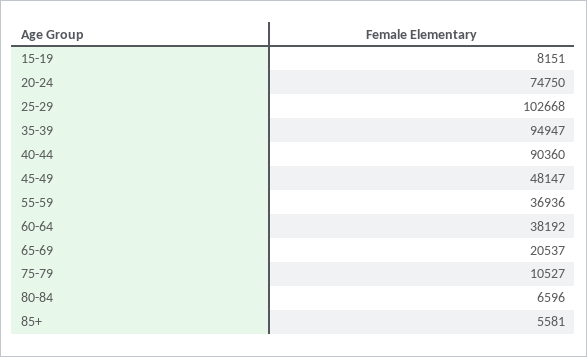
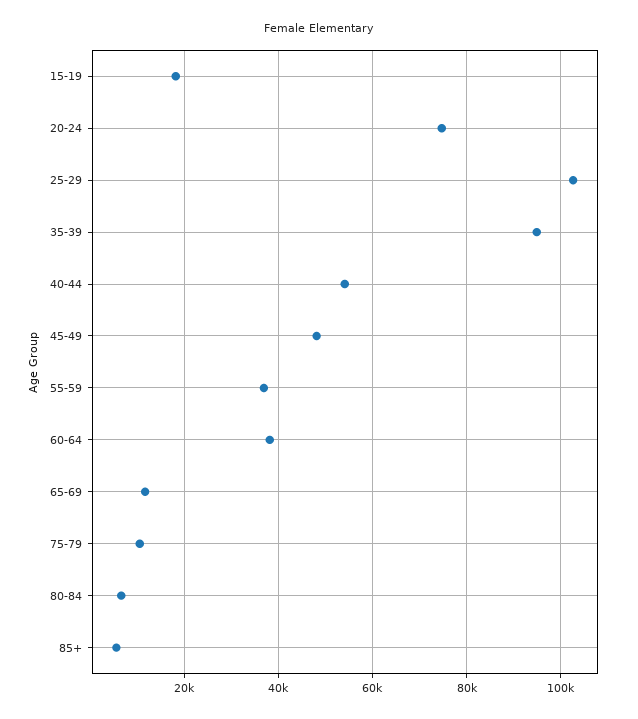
  {
-   "15-19": 8151,
+   "15-19": 18000,
    "20-24": 74750,
    "25-29": 102668,
    "35-39": 94947,
-   "40-44": 90360,
+   "40-44": 54000,
    "45-49": 48147,
    "55-59": 36936,
    "60-64": 38192,
-   "65-69": 20537,
+   "65-69": 12000,
    "75-79": 10527,
    "80-84": 6596,
    "85+": 5581
  }

